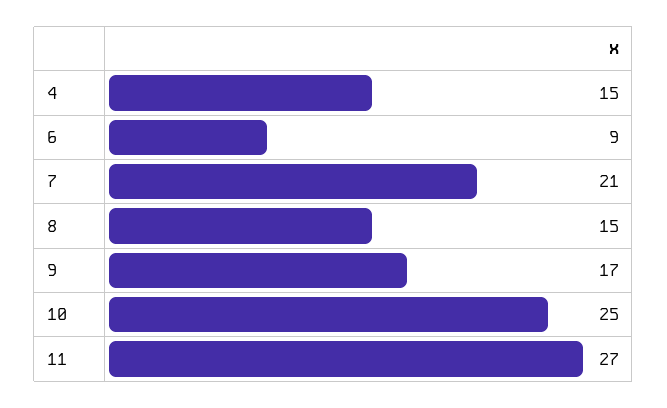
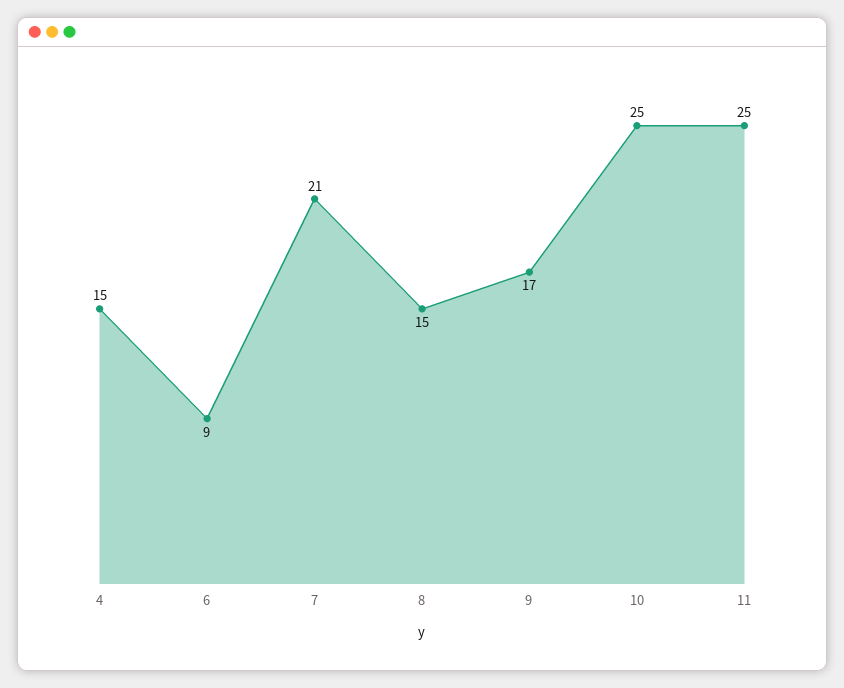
  {
    "4": 15,
    "6": 9,
    "7": 21,
    "8": 15,
    "9": 17,
    "10": 25,
-   "11": 27
+   "11": 25
  }

